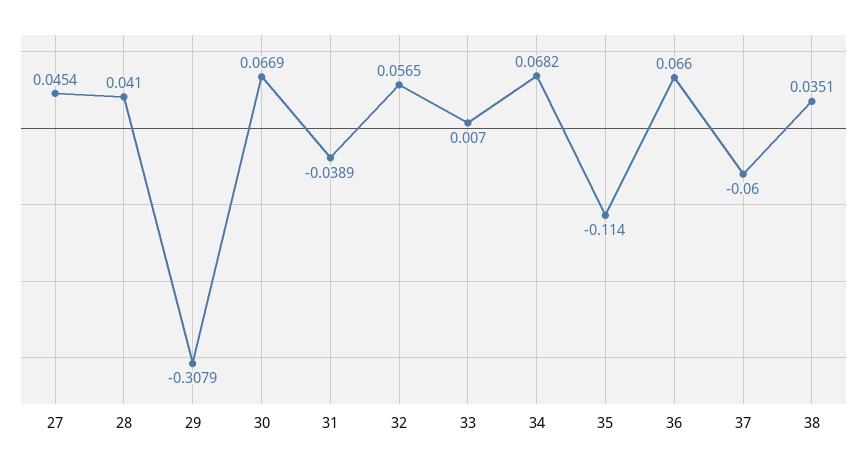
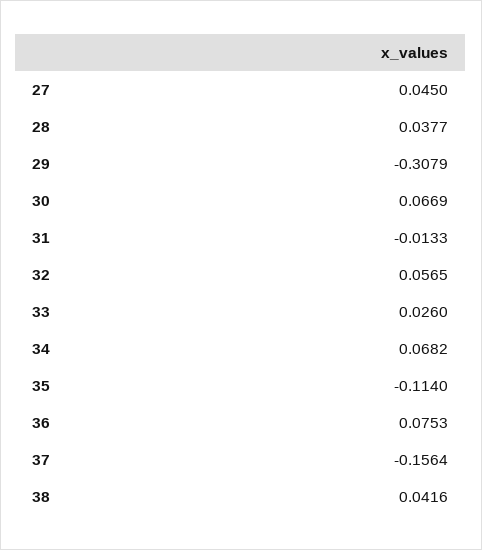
  {
-   "27": 0.0454,
+   "27": 0.045,
-   "28": 0.041,
+   "28": 0.0377,
    "29": -0.3079,
    "30": 0.0669,
-   "31": -0.0389,
+   "31": -0.0133,
    "32": 0.0565,
-   "33": 0.007,
+   "33": 0.026,
    "34": 0.0682,
    "35": -0.114,
-   "36": 0.066,
+   "36": 0.0753,
-   "37": -0.06,
+   "37": -0.1564,
-   "38": 0.0351
+   "38": 0.0416
  }

